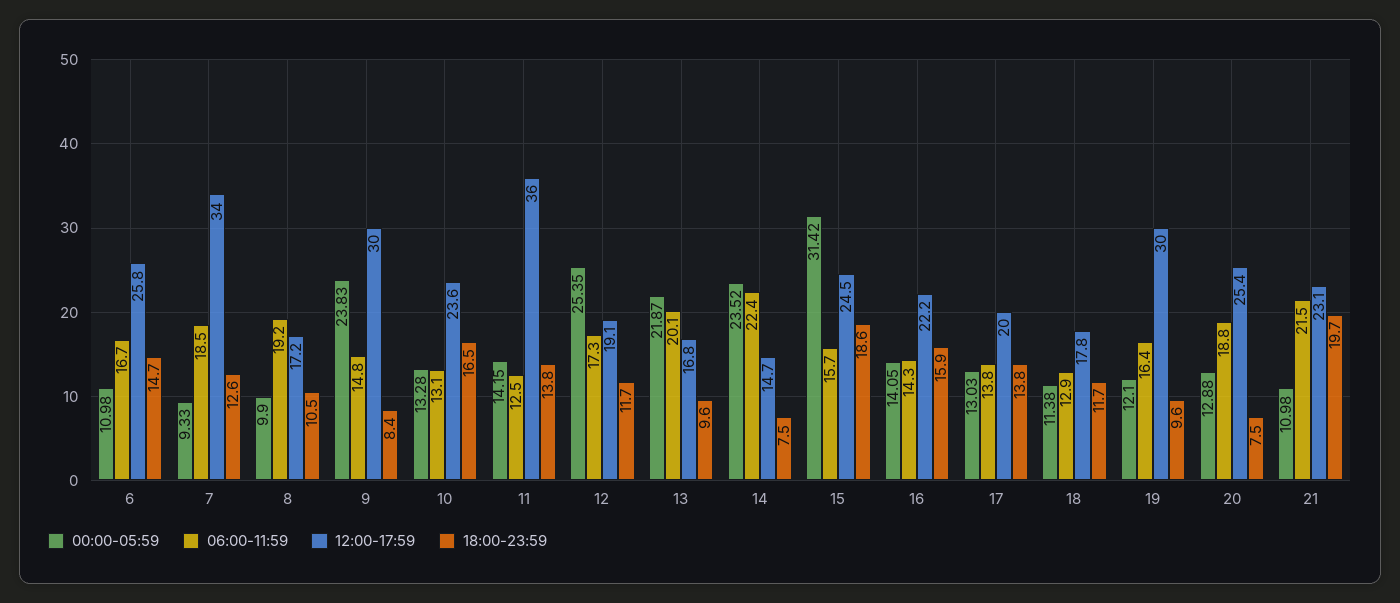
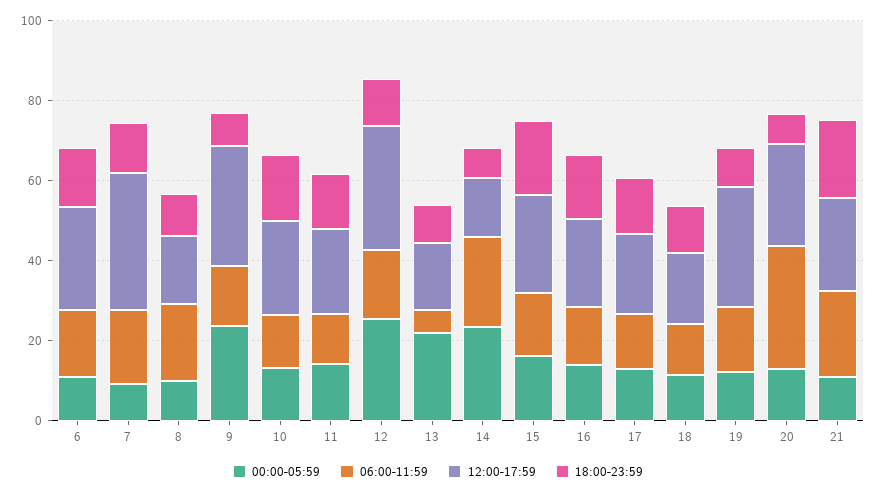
  {
    "00:00-05:59": {
      "6": 10.98,
      "7": 9.33,
      "8": 9.9,
      "9": 23.83,
      "10": 13.28,
      "11": 14.15,
      "12": 25.35,
      "13": 21.87,
      "14": 23.52,
-     "15": 31.42,
+     "15": 15,
      "16": 14.05,
      "17": 13.03,
      "18": 11.38,
      "19": 12.1,
      "20": 12.88,
      "21": 10.98
    },
    "06:00-11:59": {
      "6": 16.7,
      "7": 18.5,
      "8": 19.2,
      "9": 14.8,
      "10": 13.1,
      "11": 12.5,
      "12": 17.3,
-     "13": 20.1,
+     "13": 5,
      "14": 22.4,
      "15": 15.7,
      "16": 14.3,
      "17": 13.8,
      "18": 12.9,
      "19": 16.4,
-     "20": 18.8,
+     "20": 30,
      "21": 21.5
    },
    "12:00-17:59": {
      "6": 25.8,
      "7": 34,
      "8": 17.2,
      "9": 30,
      "10": 23.6,
-     "11": 36,
+     "11": 20,
-     "12": 19.1,
+     "12": 30,
      "13": 16.8,
      "14": 14.7,
      "15": 24.5,
      "16": 22.2,
      "17": 20,
      "18": 17.8,
      "19": 30,
      "20": 25.4,
      "21": 23.1
    },
    "18:00-23:59": {
      "6": 14.7,
      "7": 12.6,
      "8": 10.5,
      "9": 8.4,
      "10": 16.5,
      "11": 13.8,
      "12": 11.7,
      "13": 9.6,
      "14": 7.5,
      "15": 18.6,
      "16": 15.9,
      "17": 13.8,
      "18": 11.7,
      "19": 9.6,
      "20": 7.5,
      "21": 19.7
    }
  }

